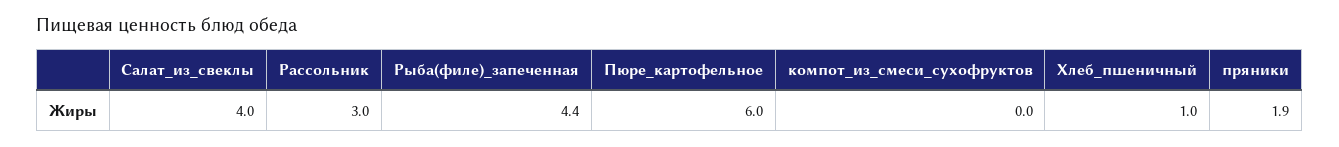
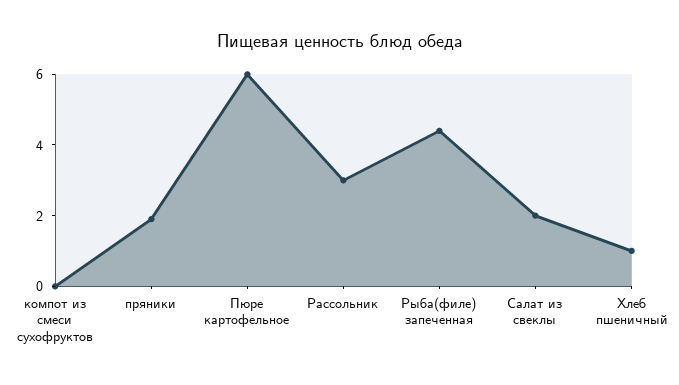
  {
-   "Салат_из_свеклы": 4,
+   "Салат_из_свеклы": 2,
    "Рассольник": 3,
    "Рыба(филе)_запеченная": 4.4,
    "Пюре_картофельное": 6,
    "компот_из_смеси_сухофруктов": 0,
    "Хлеб_пшеничный": 1,
    "пряники": 1.9
  }

